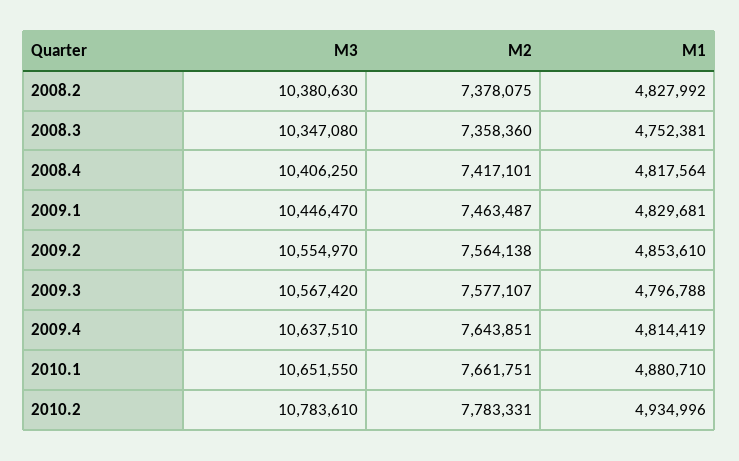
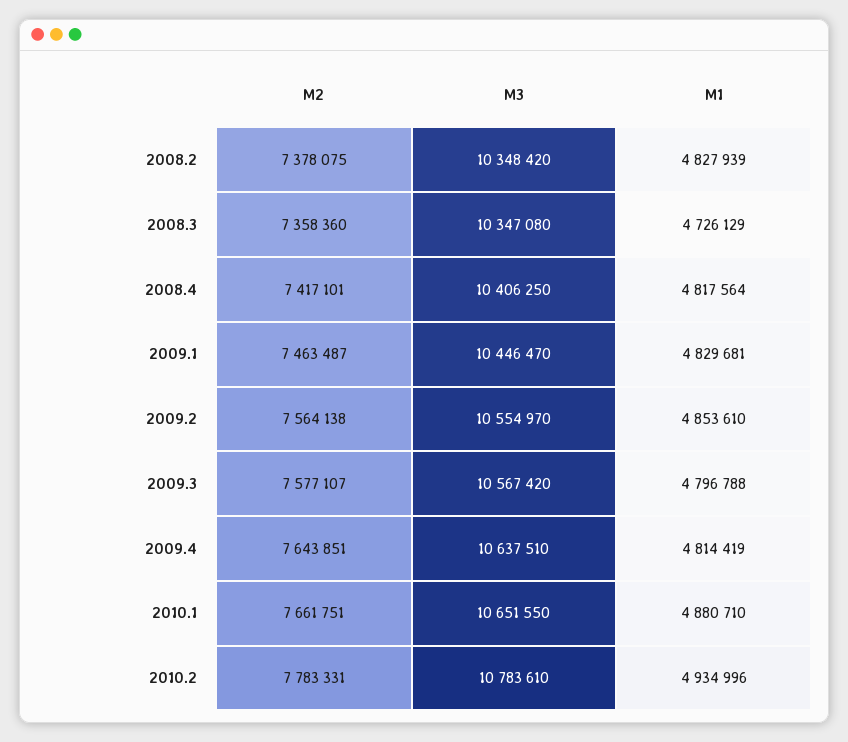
  {
    "M3": {
-     "2008.2": 10380630,
+     "2008.2": 10348420,
      "2008.3": 10347080,
      "2008.4": 10406250,
      "2009.1": 10446470,
      "2009.2": 10554970,
      "2009.3": 10567420,
      "2009.4": 10637510,
      "2010.1": 10651550,
      "2010.2": 10783610
    },
    "M2": {
      "2008.2": 7378075,
      "2008.3": 7358360,
      "2008.4": 7417101,
      "2009.1": 7463487,
      "2009.2": 7564138,
      "2009.3": 7577107,
      "2009.4": 7643851,
      "2010.1": 7661751,
      "2010.2": 7783331
    },
    "M1": {
-     "2008.2": 4827992,
+     "2008.2": 4827939,
-     "2008.3": 4752381,
+     "2008.3": 4726129,
      "2008.4": 4817564,
      "2009.1": 4829681,
      "2009.2": 4853610,
      "2009.3": 4796788,
      "2009.4": 4814419,
      "2010.1": 4880710,
      "2010.2": 4934996
    }
  }

